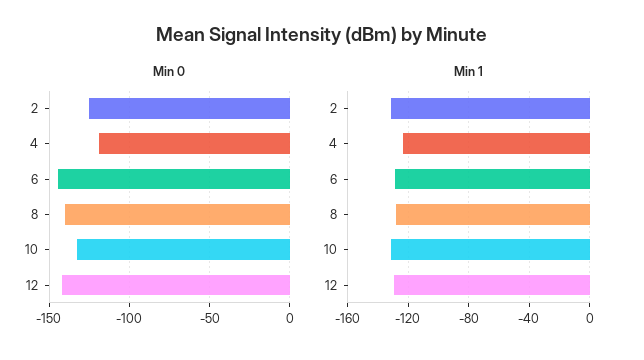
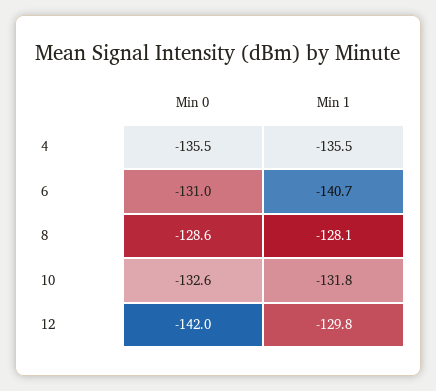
  {
    "Min 0": {
-     "2": -125,
-     "4": -120,
+     "4": -135.5,
-     "6": -145,
+     "6": -131,
-     "8": -140,
+     "8": -128.6,
      "10": -132.6,
      "12": -142
    },
    "Min 1": {
-     "2": -130,
-     "4": -125,
+     "4": -135.5,
-     "6": -130,
+     "6": -140.7,
      "8": -128.1,
      "10": -131.8,
      "12": -129.8
    }
  }

